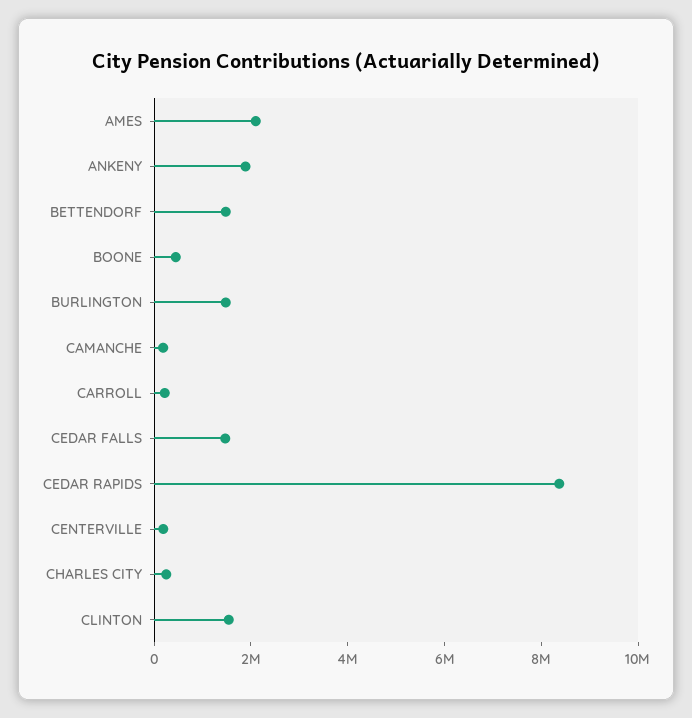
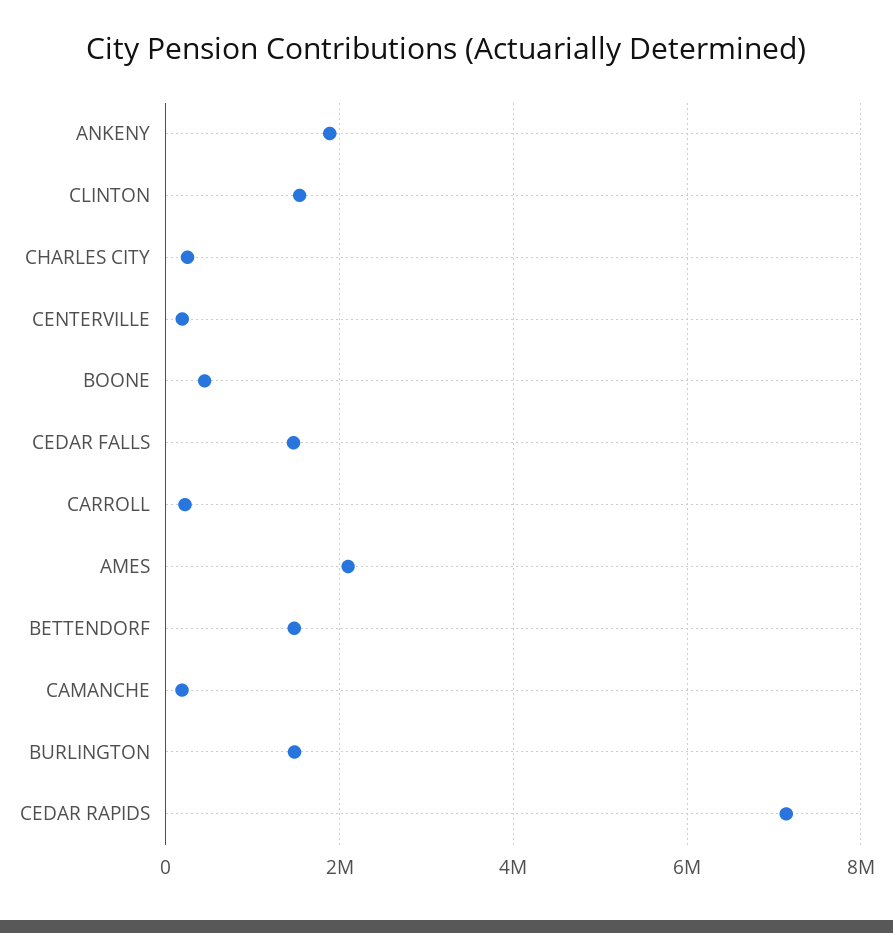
  {
    "AMES": 2000000,
    "ANKENY": 1800000,
    "BETTENDORF": 1400000,
    "BOONE": 400000,
    "BURLINGTON": 1400000,
    "CAMANCHE": 200000,
    "CARROLL": 200000,
    "CEDAR FALLS": 1400000,
-   "CEDAR RAPIDS": 8500000,
+   "CEDAR RAPIDS": 7200000,
    "CENTERVILLE": 200000,
    "CHARLES CITY": 200000,
    "CLINTON": 1600000
  }

